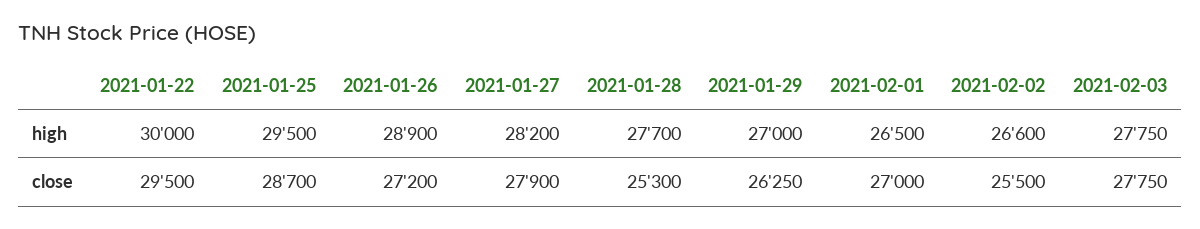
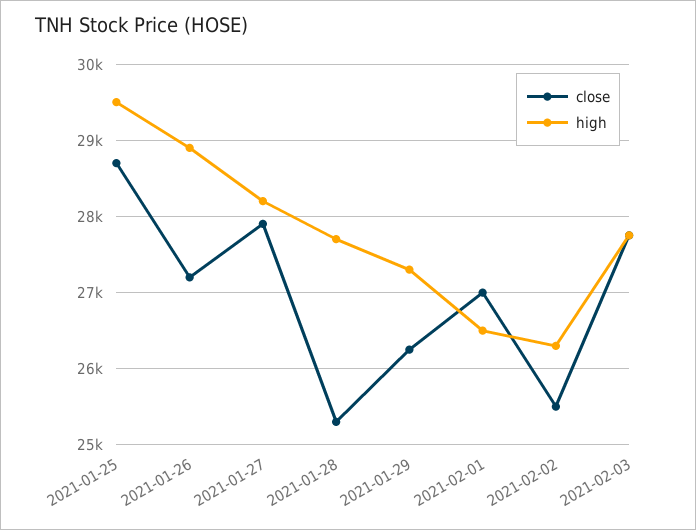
  {
    "high": {
-     "2021-01-22": 30000,
      "2021-01-25": 29500,
      "2021-01-26": 28900,
      "2021-01-27": 28200,
      "2021-01-28": 27700,
-     "2021-01-29": 27000,
+     "2021-01-29": 27300,
      "2021-02-01": 26500,
-     "2021-02-02": 26600,
+     "2021-02-02": 26300,
      "2021-02-03": 27750
    },
    "close": {
-     "2021-01-22": 29500,
      "2021-01-25": 28700,
      "2021-01-26": 27200,
      "2021-01-27": 27900,
      "2021-01-28": 25300,
      "2021-01-29": 26250,
      "2021-02-01": 27000,
      "2021-02-02": 25500,
      "2021-02-03": 27750
    }
  }

